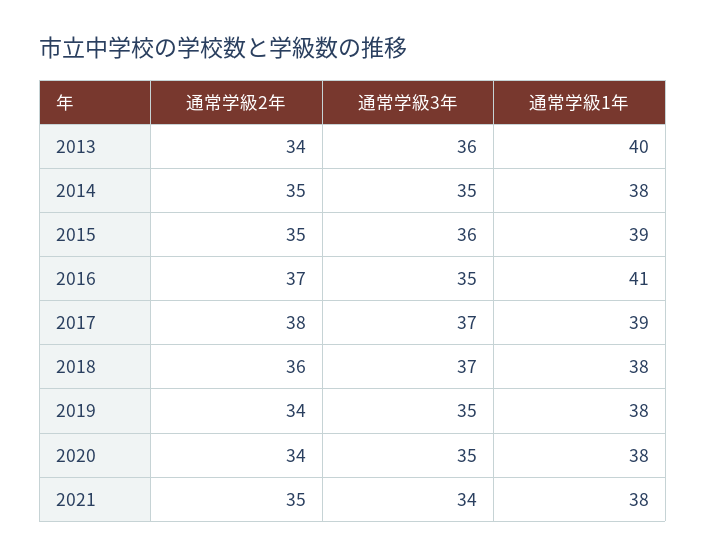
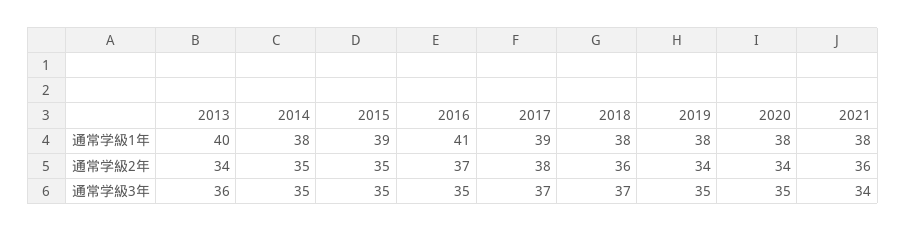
  {
    "通常学級2年": {
      "2013": 34,
      "2014": 35,
      "2015": 35,
      "2016": 37,
      "2017": 38,
      "2018": 36,
      "2019": 34,
      "2020": 34,
-     "2021": 35
+     "2021": 36
    },
    "通常学級3年": {
      "2013": 36,
      "2014": 35,
-     "2015": 36,
+     "2015": 35,
      "2016": 35,
      "2017": 37,
      "2018": 37,
      "2019": 35,
      "2020": 35,
      "2021": 34
    },
    "通常学級1年": {
      "2013": 40,
      "2014": 38,
      "2015": 39,
      "2016": 41,
      "2017": 39,
      "2018": 38,
      "2019": 38,
      "2020": 38,
      "2021": 38
    }
  }

